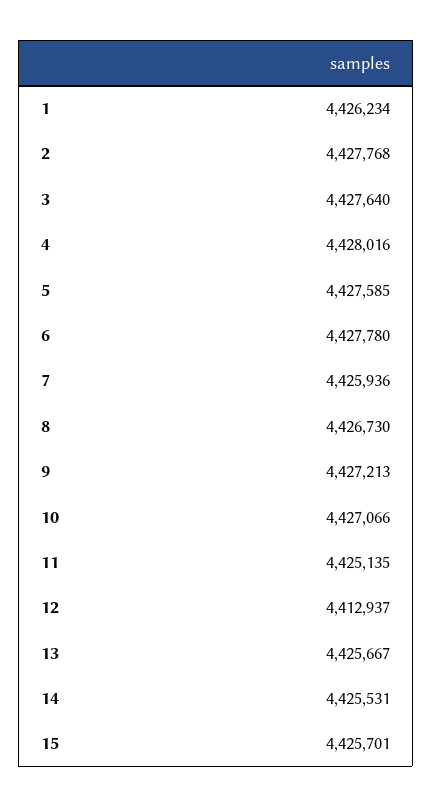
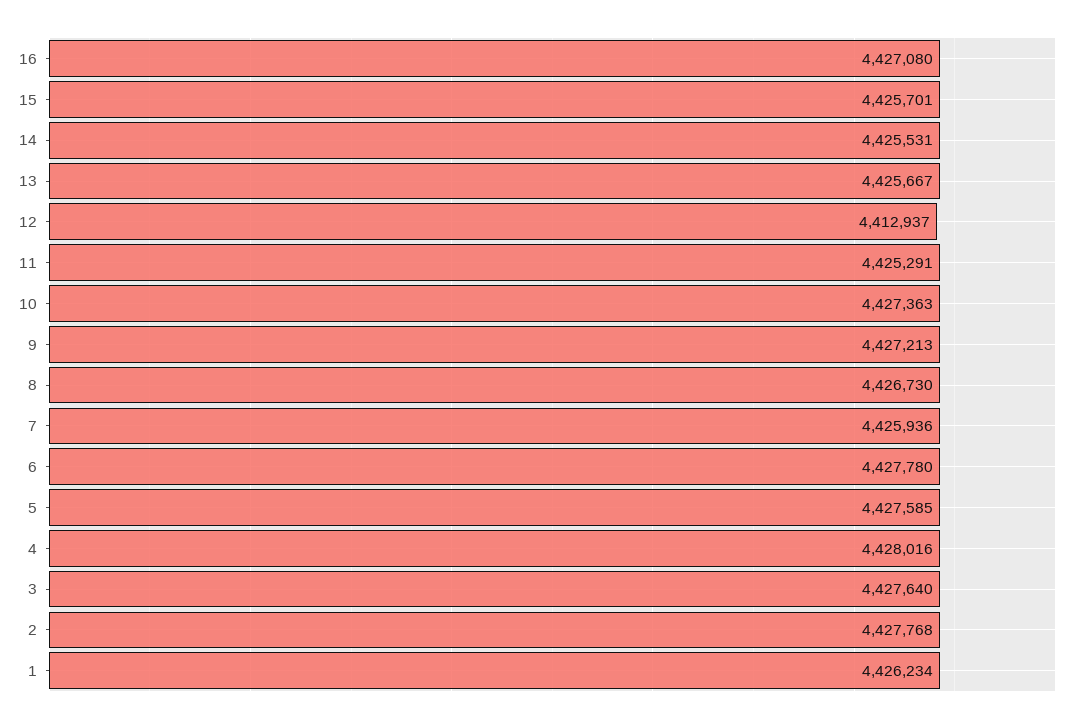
  {
    "1": 4426234,
    "2": 4427768,
    "3": 4427640,
    "4": 4428016,
    "5": 4427585,
    "6": 4427780,
    "7": 4425936,
    "8": 4426730,
    "9": 4427213,
-   "10": 4427066,
+   "10": 4427363,
-   "11": 4425135,
+   "11": 4425291,
    "12": 4412937,
    "13": 4425667,
    "14": 4425531,
-   "15": 4425701
+   "15": 4425701,
+   "16": 4427080
  }

